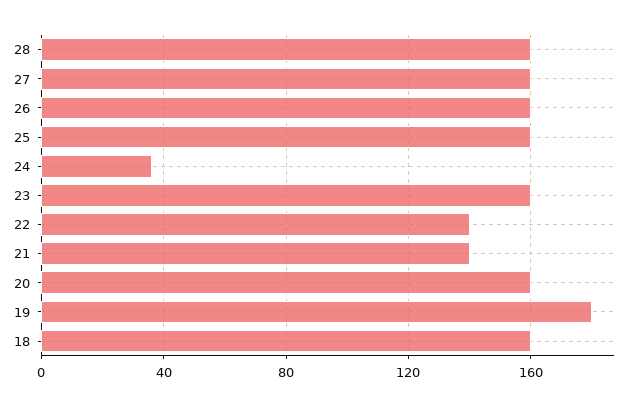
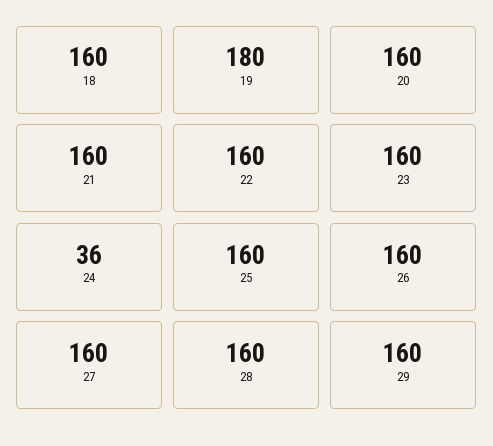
  {
    "28": 160,
    "27": 160,
    "26": 160,
    "25": 160,
    "24": 36,
    "23": 160,
-   "22": 140,
+   "22": 160,
-   "21": 140,
+   "21": 160,
    "20": 160,
    "19": 180,
-   "18": 160
+   "18": 160,
+   "29": 160
  }

